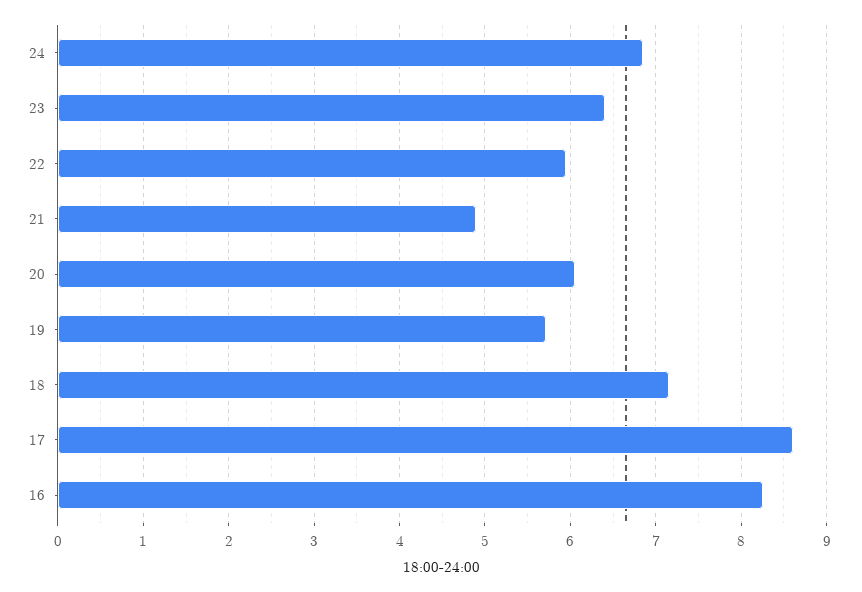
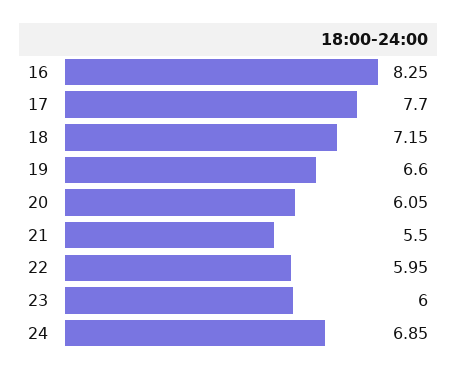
  {
    "24": 6.85,
-   "23": 6.4,
+   "23": 6,
    "22": 5.95,
-   "21": 4.9,
+   "21": 5.5,
    "20": 6.05,
-   "19": 5.7,
+   "19": 6.6,
    "18": 7.15,
-   "17": 8.6,
+   "17": 7.7,
    "16": 8.25
  }

